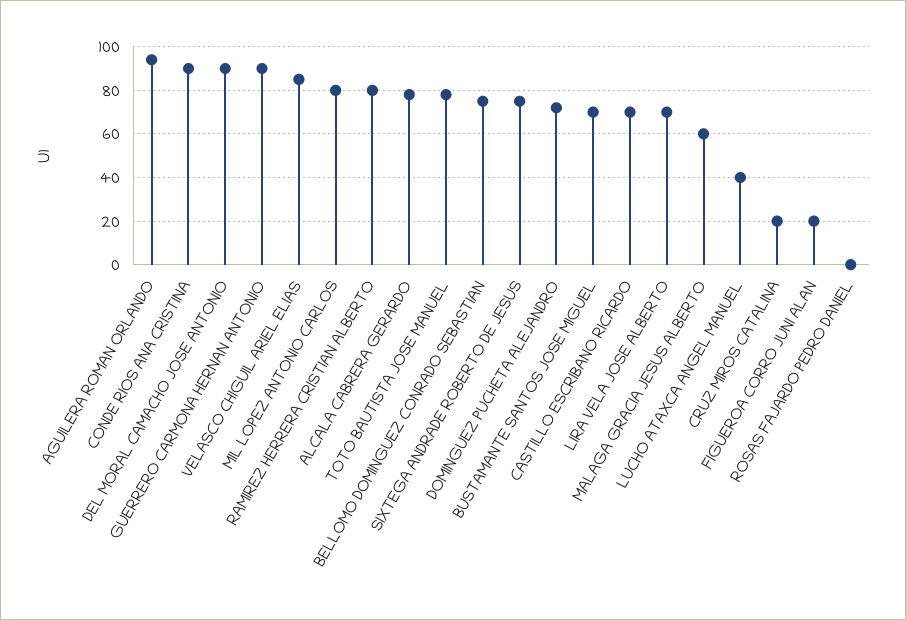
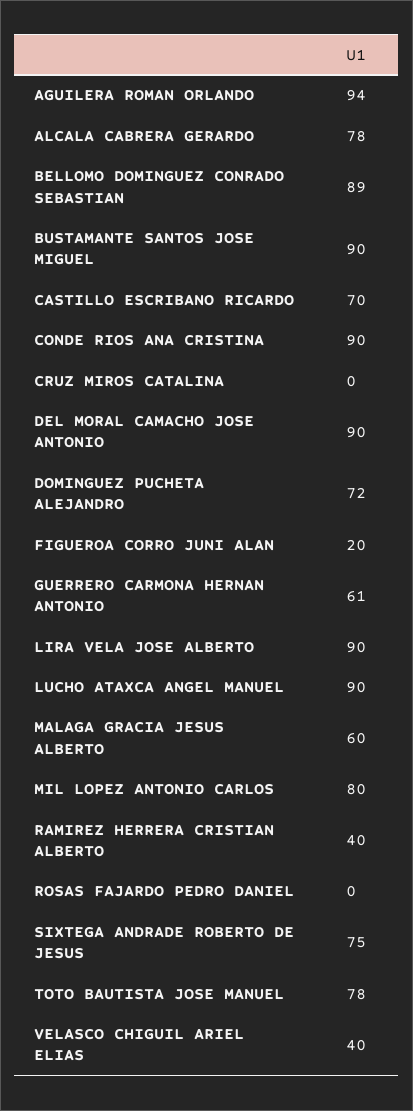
  {
    "AGUILERA ROMAN ORLANDO": 94,
    "CONDE RIOS ANA CRISTINA": 90,
    "DEL MORAL CAMACHO JOSE ANTONIO": 90,
-   "GUERRERO CARMONA HERNAN ANTONIO": 90,
+   "GUERRERO CARMONA HERNAN ANTONIO": 61,
-   "VELASCO CHIGUIL ARIEL ELIAS": 85,
+   "VELASCO CHIGUIL ARIEL ELIAS": 40,
    "MIL LOPEZ ANTONIO CARLOS": 80,
-   "RAMIREZ HERRERA CRISTIAN ALBERTO": 80,
+   "RAMIREZ HERRERA CRISTIAN ALBERTO": 40,
    "ALCALA CABRERA GERARDO": 78,
    "TOTO BAUTISTA JOSE MANUEL": 78,
-   "BELLOMO DOMINGUEZ CONRADO SEBASTIAN": 75,
+   "BELLOMO DOMINGUEZ CONRADO SEBASTIAN": 89,
    "SIXTEGA ANDRADE ROBERTO DE JESUS": 75,
    "DOMINGUEZ PUCHETA ALEJANDRO": 72,
-   "BUSTAMANTE SANTOS JOSE MIGUEL": 70,
+   "BUSTAMANTE SANTOS JOSE MIGUEL": 90,
    "CASTILLO ESCRIBANO RICARDO": 70,
-   "LIRA VELA JOSE ALBERTO": 70,
+   "LIRA VELA JOSE ALBERTO": 90,
    "MALAGA GRACIA JESUS ALBERTO": 60,
-   "LUCHO ATAXCA ANGEL MANUEL": 40,
+   "LUCHO ATAXCA ANGEL MANUEL": 90,
-   "CRUZ MIROS CATALINA": 20,
+   "CRUZ MIROS CATALINA": 0,
    "FIGUEROA CORRO JUNI ALAN": 20,
    "ROSAS FAJARDO PEDRO DANIEL": 0
  }

